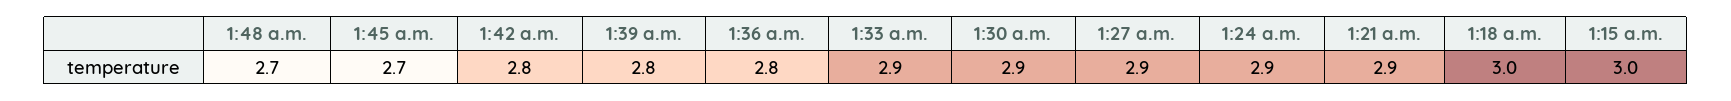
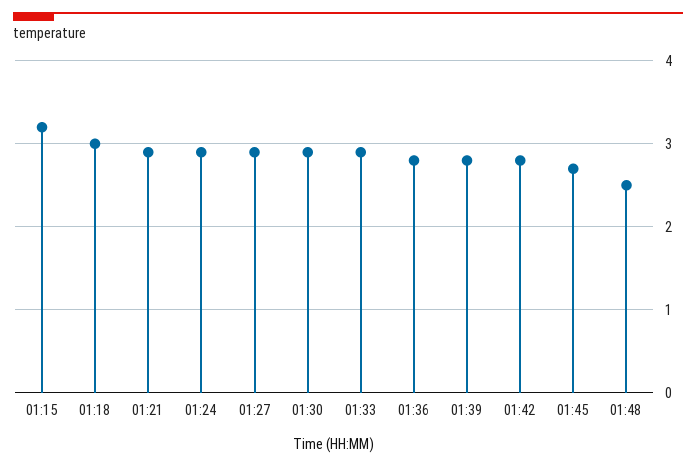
  {
-   "1:48 a.m.": 2.7,
+   "1:48 a.m.": 2.5,
    "1:45 a.m.": 2.7,
    "1:42 a.m.": 2.8,
    "1:39 a.m.": 2.8,
    "1:36 a.m.": 2.8,
    "1:33 a.m.": 2.9,
    "1:30 a.m.": 2.9,
    "1:27 a.m.": 2.9,
    "1:24 a.m.": 2.9,
    "1:21 a.m.": 2.9,
    "1:18 a.m.": 3,
-   "1:15 a.m.": 3
+   "1:15 a.m.": 3.2
  }

